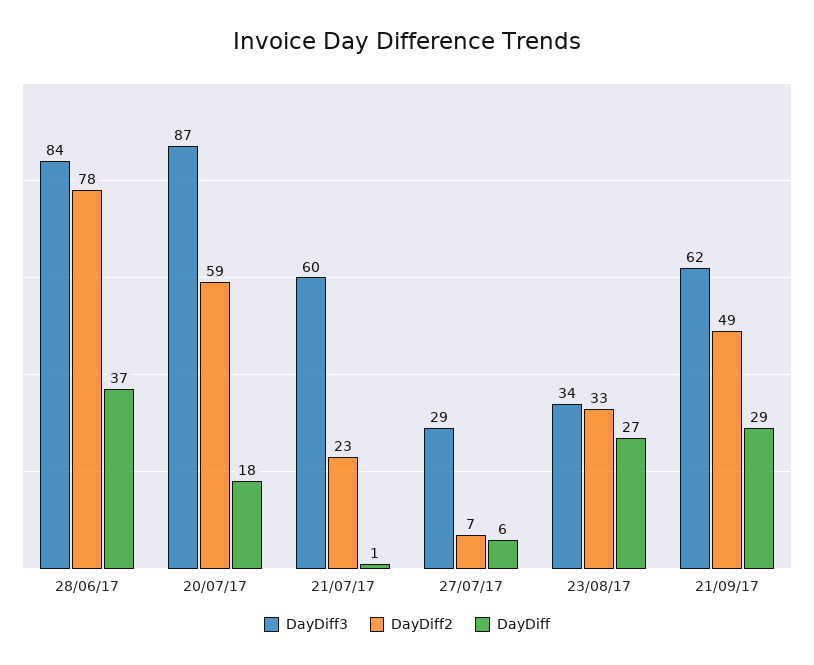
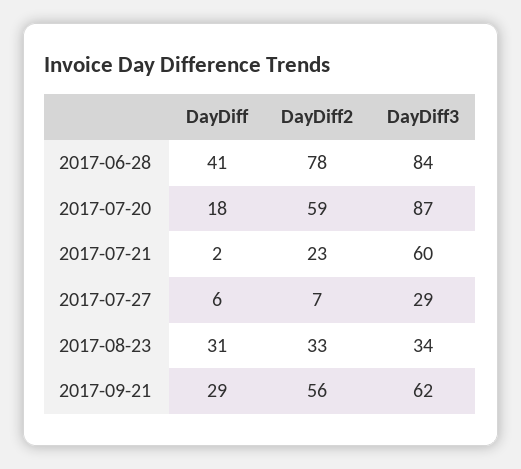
  {
    "DayDiff3": {
      "28/06/17": 84,
      "20/07/17": 87,
      "21/07/17": 60,
      "27/07/17": 29,
      "23/08/17": 34,
      "21/09/17": 62
    },
    "DayDiff2": {
      "28/06/17": 78,
      "20/07/17": 59,
      "21/07/17": 23,
      "27/07/17": 7,
      "23/08/17": 33,
-     "21/09/17": 49
+     "21/09/17": 56
    },
    "DayDiff": {
-     "28/06/17": 37,
+     "28/06/17": 41,
      "20/07/17": 18,
-     "21/07/17": 1,
+     "21/07/17": 2,
      "27/07/17": 6,
-     "23/08/17": 27,
+     "23/08/17": 31,
      "21/09/17": 29
    }
  }

